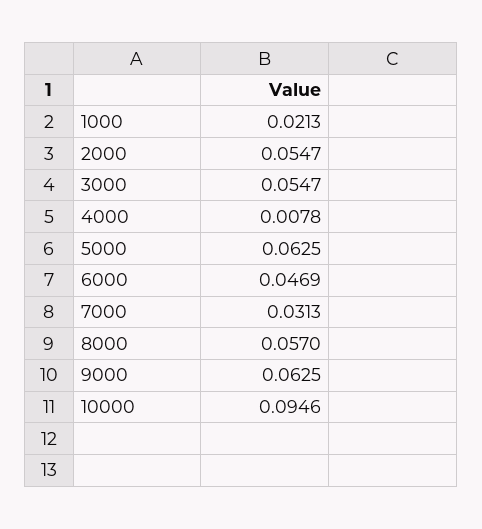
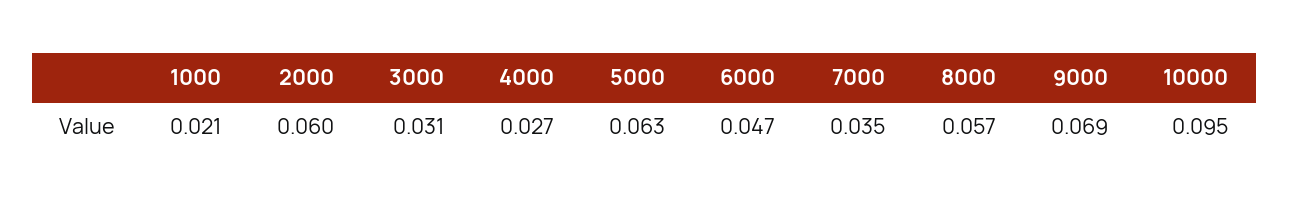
  {
    "1000": 0.0213,
-   "2000": 0.0547,
+   "2000": 0.06,
-   "3000": 0.0547,
+   "3000": 0.031,
-   "4000": 0.0078,
+   "4000": 0.027,
    "5000": 0.0625,
    "6000": 0.0469,
-   "7000": 0.0313,
+   "7000": 0.035,
    "8000": 0.057,
-   "9000": 0.0625,
+   "9000": 0.069,
    "10000": 0.0946
  }

